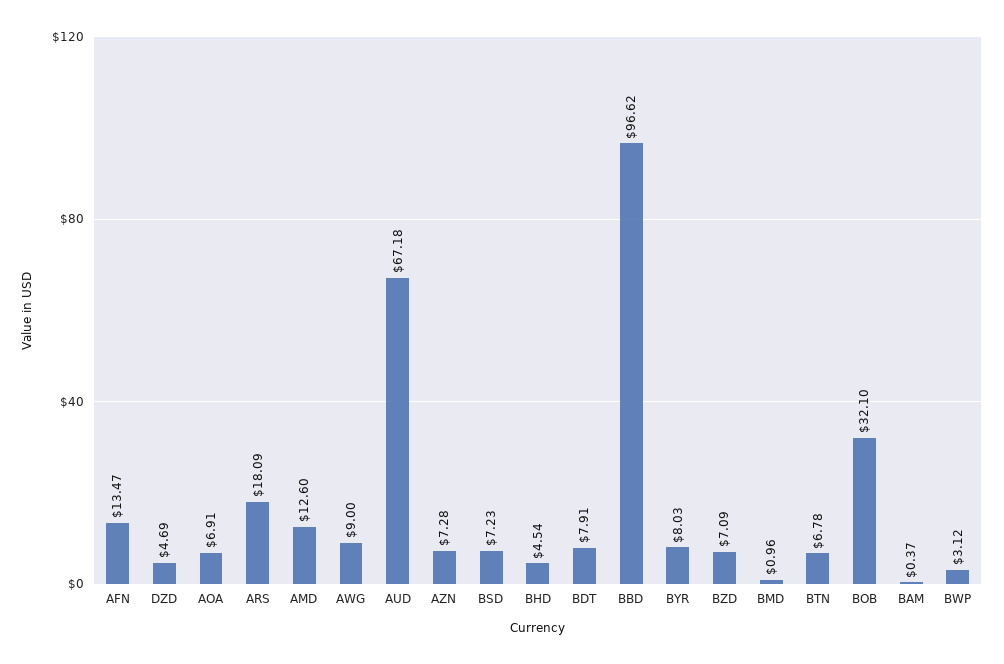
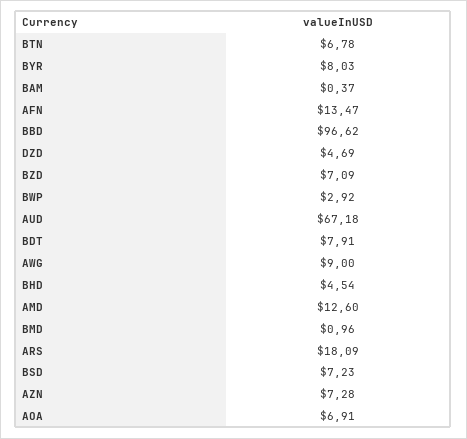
  {
    "AFN": 13.47,
    "DZD": 4.69,
    "AOA": 6.91,
    "ARS": 18.09,
    "AMD": 12.6,
    "AWG": 9,
    "AUD": 67.18,
    "AZN": 7.28,
    "BSD": 7.23,
    "BHD": 4.54,
    "BDT": 7.91,
    "BBD": 96.62,
    "BYR": 8.03,
    "BZD": 7.09,
    "BMD": 0.96,
    "BTN": 6.78,
-   "BOB": 32.1,
    "BAM": 0.37,
-   "BWP": 3.12
+   "BWP": 2.92
  }

